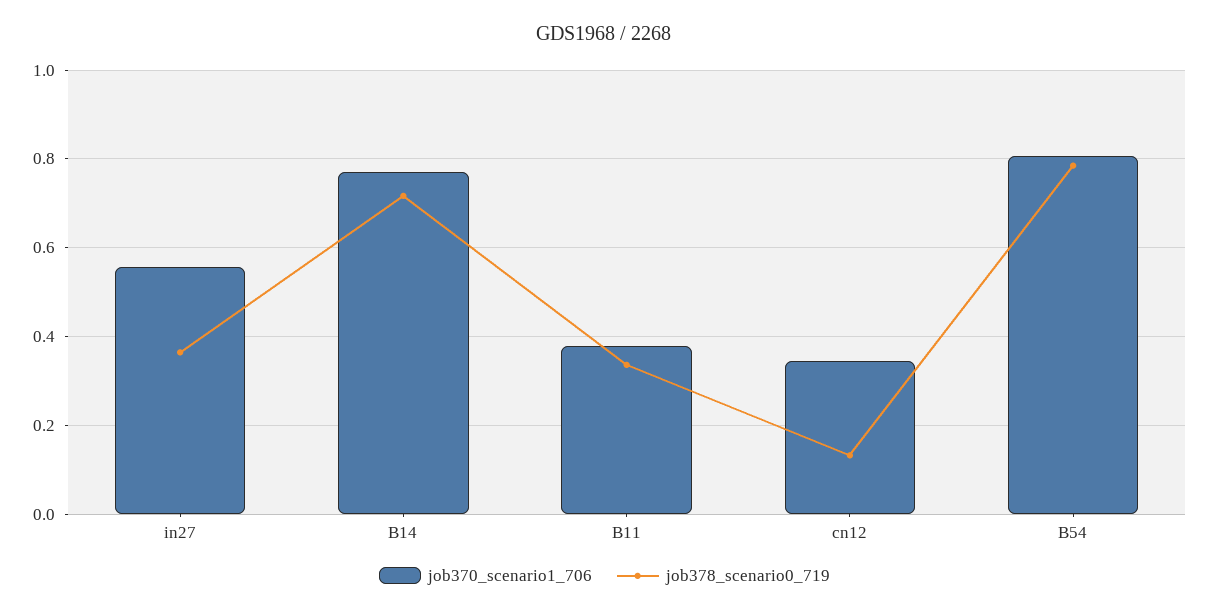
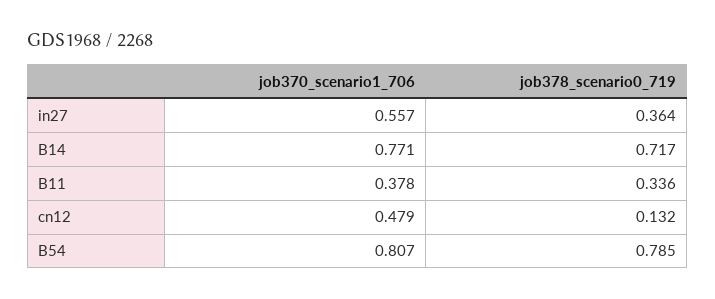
  {
    "job370_scenario1_706": {
      "in27": 0.557,
      "B14": 0.771,
      "B11": 0.378,
-     "cn12": 0.34,
+     "cn12": 0.479,
      "B54": 0.807
    },
    "job378_scenario0_719": {
      "in27": 0.364,
      "B14": 0.717,
      "B11": 0.336,
      "cn12": 0.132,
      "B54": 0.785
    }
  }

